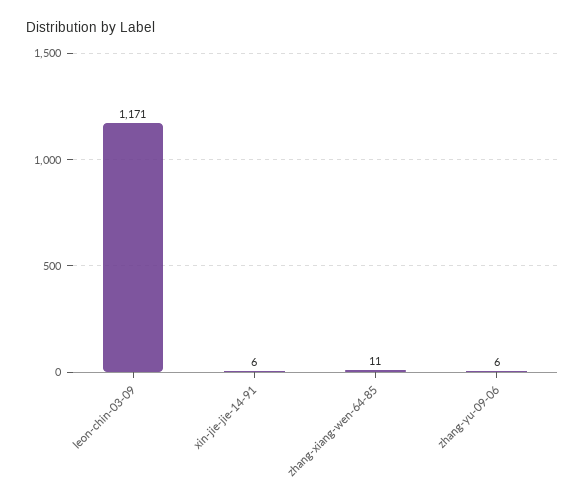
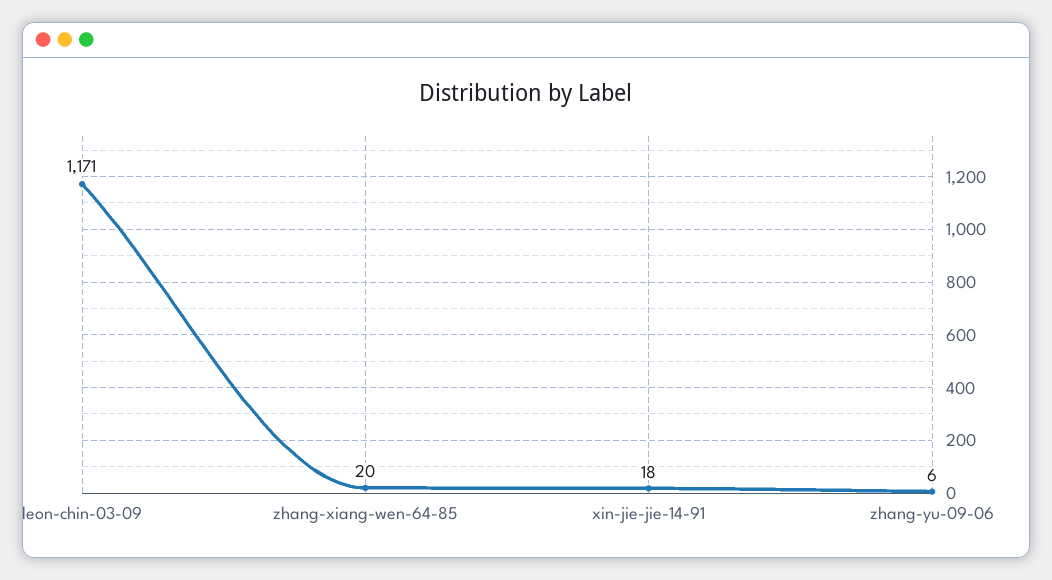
  {
    "leon-chin-03-09": 1171,
-   "xin-jie-jie-14-91": 6,
+   "xin-jie-jie-14-91": 18,
-   "zhang-xiang-wen-64-85": 11,
+   "zhang-xiang-wen-64-85": 20,
    "zhang-yu-09-06": 6
  }

